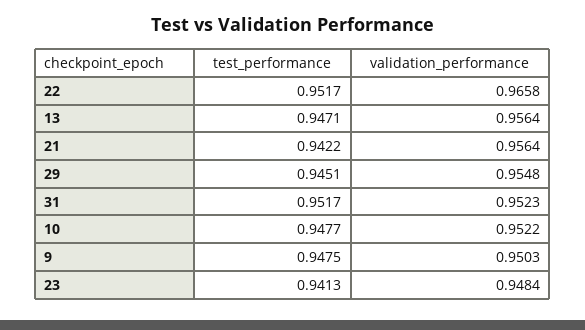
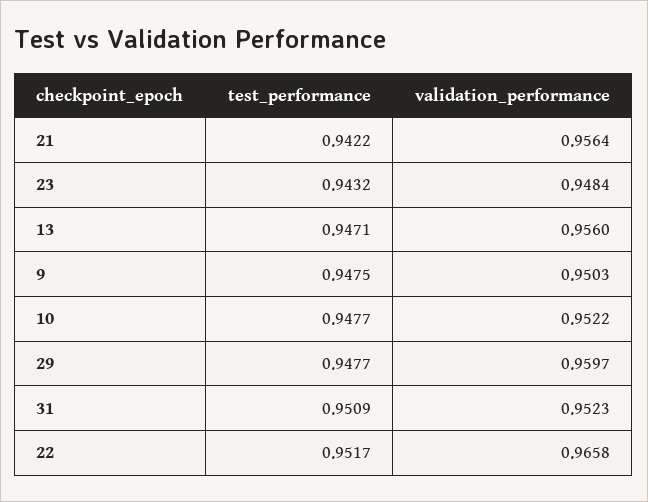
  {
    "test_performance": {
      "22": 0.9517,
      "13": 0.9471,
      "21": 0.9422,
-     "29": 0.9451,
+     "29": 0.9477,
-     "31": 0.9517,
+     "31": 0.9509,
      "10": 0.9477,
      "9": 0.9475,
-     "23": 0.9413
+     "23": 0.9432
    },
    "validation_performance": {
      "22": 0.9658,
-     "13": 0.9564,
+     "13": 0.956,
      "21": 0.9564,
-     "29": 0.9548,
+     "29": 0.9597,
      "31": 0.9523,
      "10": 0.9522,
      "9": 0.9503,
      "23": 0.9484
    }
  }

